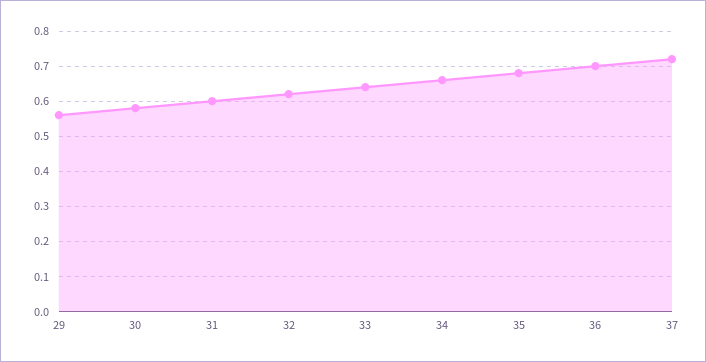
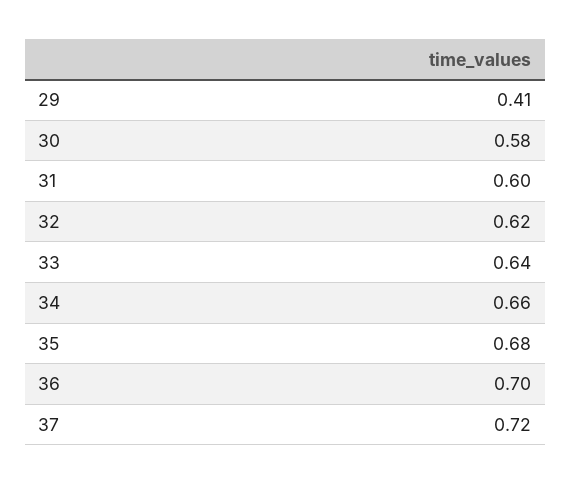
  {
-   "29": 0.55,
+   "29": 0.41,
    "30": 0.58,
    "31": 0.6,
    "32": 0.62,
    "33": 0.64,
    "34": 0.66,
    "35": 0.68,
    "36": 0.7,
    "37": 0.72
  }

